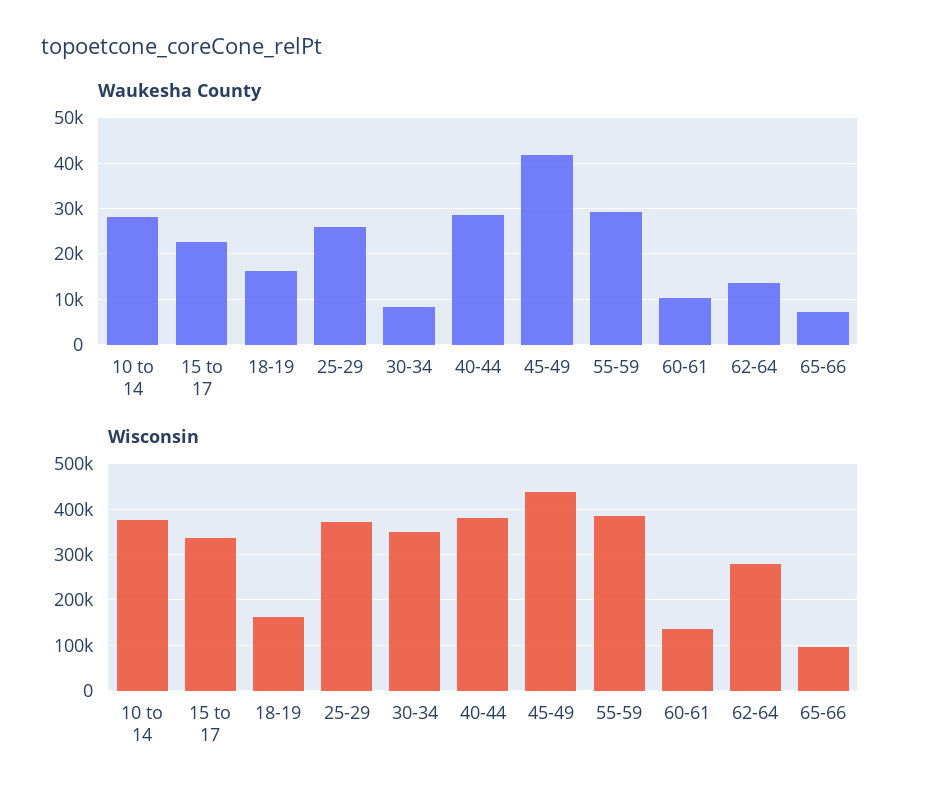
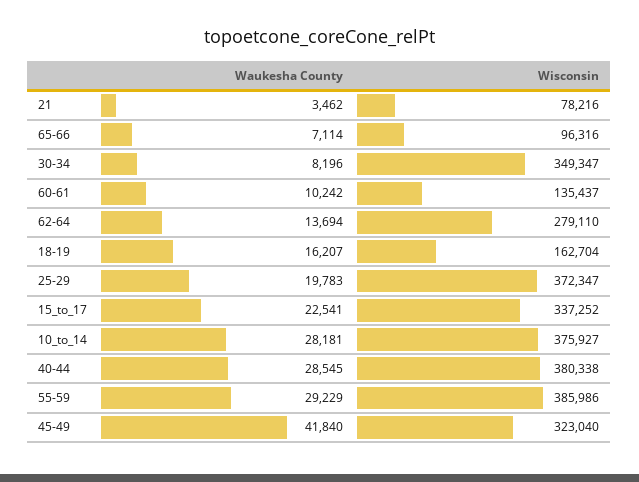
  {
    "Waukesha County": {
      "10 to 14": 28181,
      "15 to 17": 22541,
      "18-19": 16207,
-     "25-29": 26000,
+     "25-29": 19783,
      "30-34": 8196,
      "40-44": 28545,
      "45-49": 41840,
      "55-59": 29229,
      "60-61": 10242,
      "62-64": 13694,
-     "65-66": 7114
+     "65-66": 7114,
+     "21": 3462
    },
    "Wisconsin": {
      "10 to 14": 375927,
      "15 to 17": 337252,
      "18-19": 162704,
      "25-29": 372347,
      "30-34": 349347,
      "40-44": 380338,
-     "45-49": 440000,
+     "45-49": 323040,
      "55-59": 385986,
      "60-61": 135437,
      "62-64": 279110,
-     "65-66": 96316
+     "65-66": 96316,
+     "21": 78216
    }
  }

